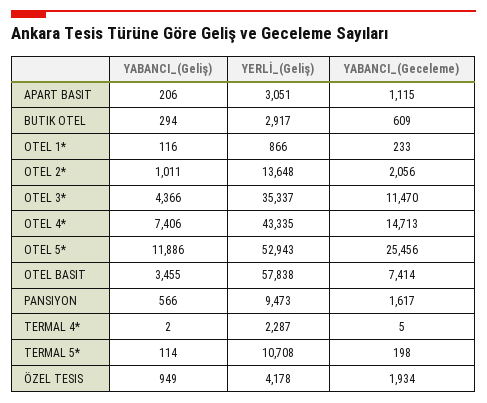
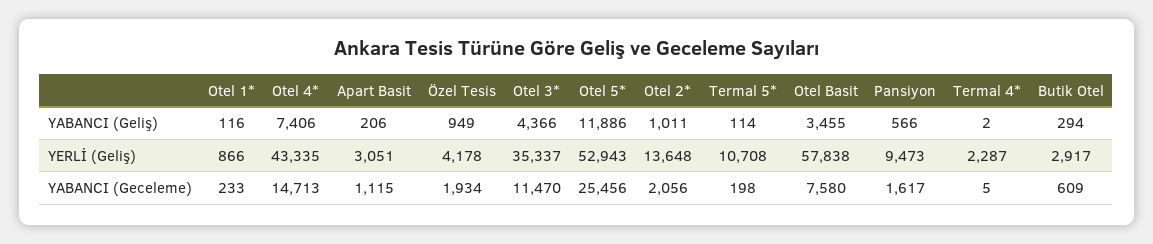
  {
    "YABANCI_(Geliş)": {
      "APART BASIT": 206,
      "BUTIK OTEL": 294,
      "OTEL 1*": 116,
      "OTEL 2*": 1011,
      "OTEL 3*": 4366,
      "OTEL 4*": 7406,
      "OTEL 5*": 11886,
      "OTEL BASIT": 3455,
      "PANSIYON": 566,
      "TERMAL 4*": 2,
      "TERMAL 5*": 114,
      "ÖZEL TESIS": 949
    },
    "YERLİ_(Geliş)": {
      "APART BASIT": 3051,
      "BUTIK OTEL": 2917,
      "OTEL 1*": 866,
      "OTEL 2*": 13648,
      "OTEL 3*": 35337,
      "OTEL 4*": 43335,
      "OTEL 5*": 52943,
      "OTEL BASIT": 57838,
      "PANSIYON": 9473,
      "TERMAL 4*": 2287,
      "TERMAL 5*": 10708,
      "ÖZEL TESIS": 4178
    },
    "YABANCI_(Geceleme)": {
      "APART BASIT": 1115,
      "BUTIK OTEL": 609,
      "OTEL 1*": 233,
      "OTEL 2*": 2056,
      "OTEL 3*": 11470,
      "OTEL 4*": 14713,
      "OTEL 5*": 25456,
-     "OTEL BASIT": 7414,
+     "OTEL BASIT": 7580,
      "PANSIYON": 1617,
      "TERMAL 4*": 5,
      "TERMAL 5*": 198,
      "ÖZEL TESIS": 1934
    }
  }

